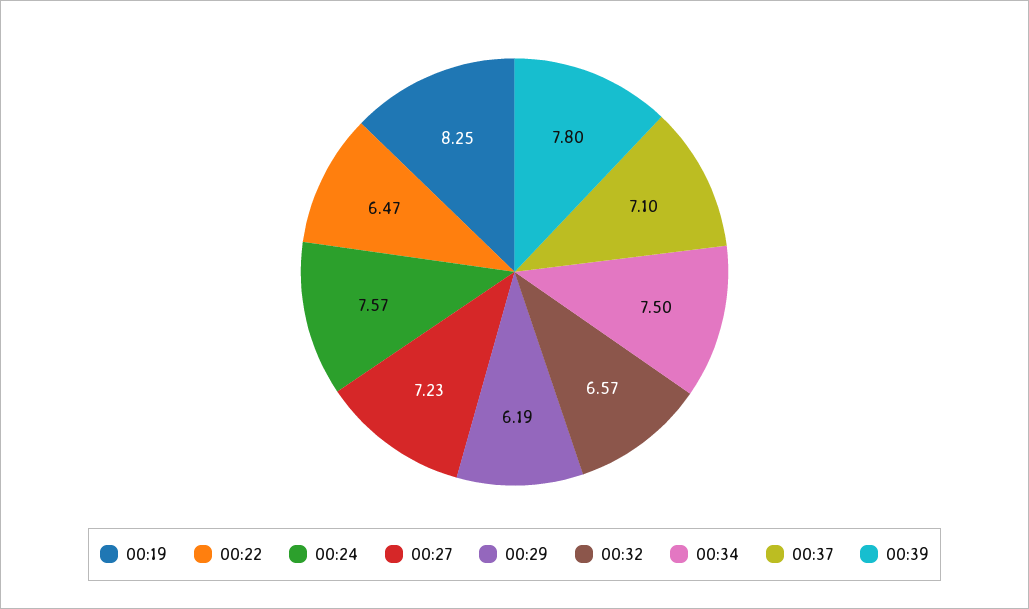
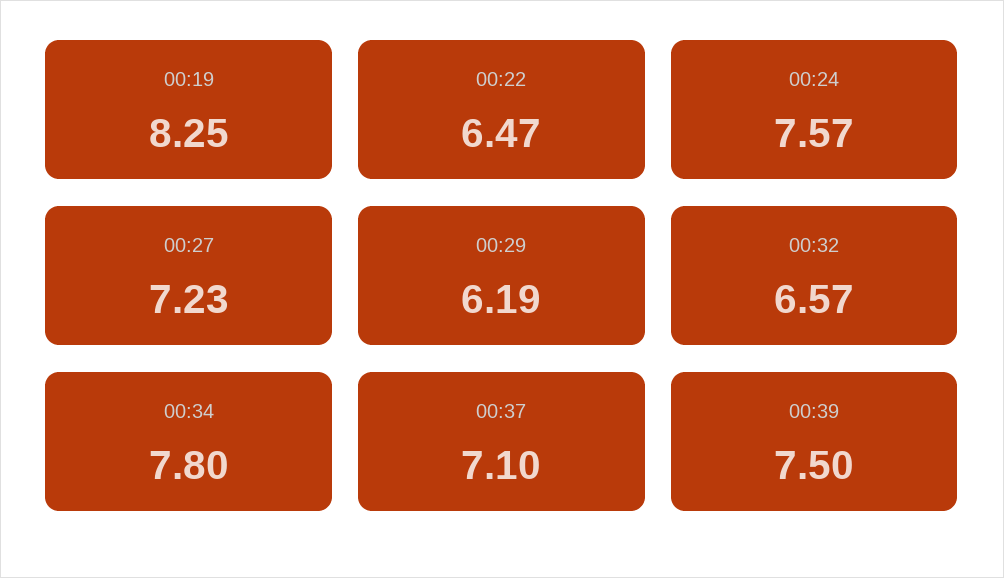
  {
    "00:19": 8.25,
    "00:22": 6.47,
    "00:24": 7.57,
    "00:27": 7.23,
    "00:29": 6.19,
    "00:32": 6.57,
-   "00:34": 7.5,
+   "00:34": 7.8,
    "00:37": 7.1,
-   "00:39": 7.8
+   "00:39": 7.5
  }

